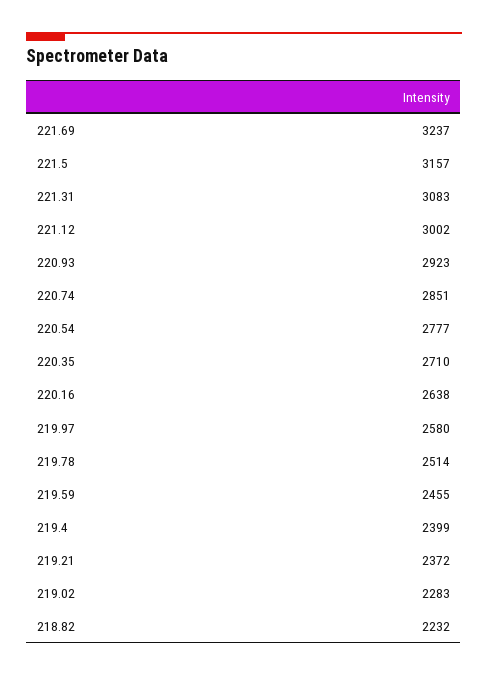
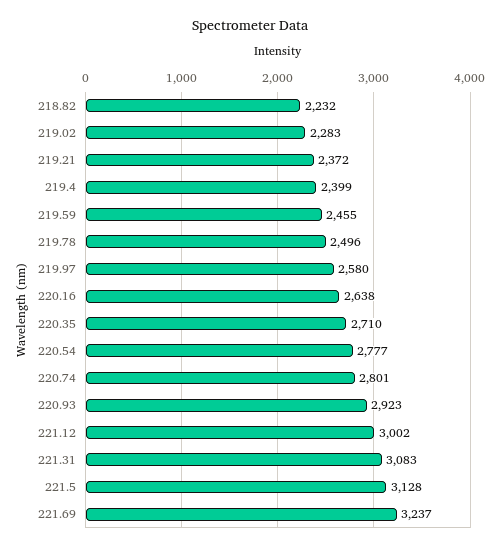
  {
    "221.69": 3237,
-   "221.5": 3157,
+   "221.5": 3128,
    "221.31": 3083,
    "221.12": 3002,
    "220.93": 2923,
-   "220.74": 2851,
+   "220.74": 2801,
    "220.54": 2777,
    "220.35": 2710,
    "220.16": 2638,
    "219.97": 2580,
-   "219.78": 2514,
+   "219.78": 2496,
    "219.59": 2455,
    "219.4": 2399,
    "219.21": 2372,
    "219.02": 2283,
    "218.82": 2232
  }

